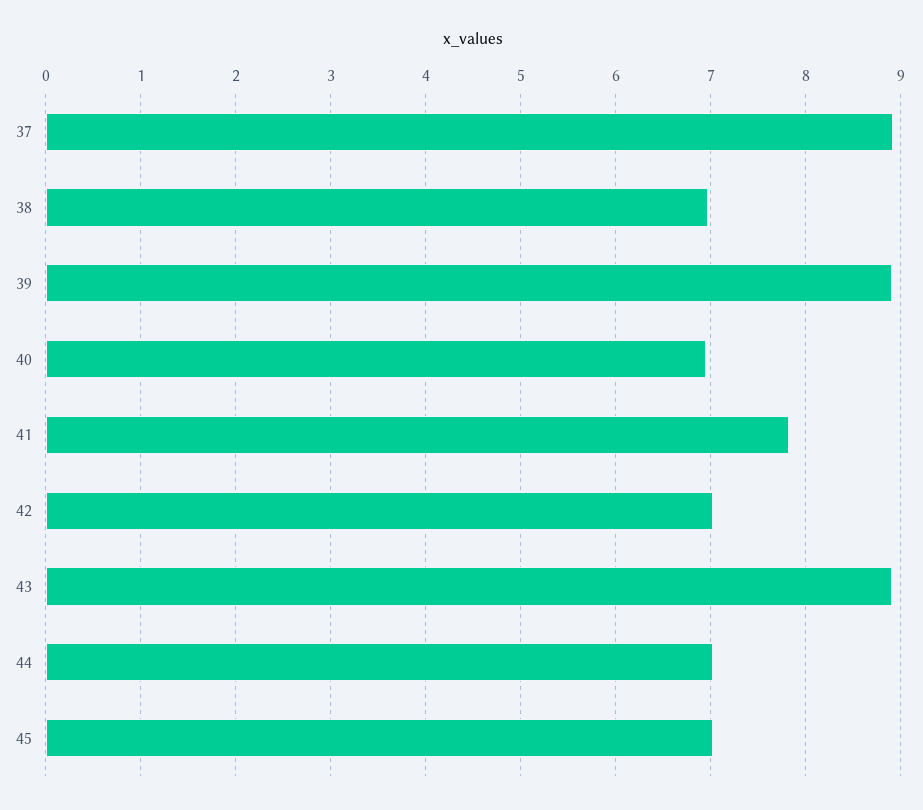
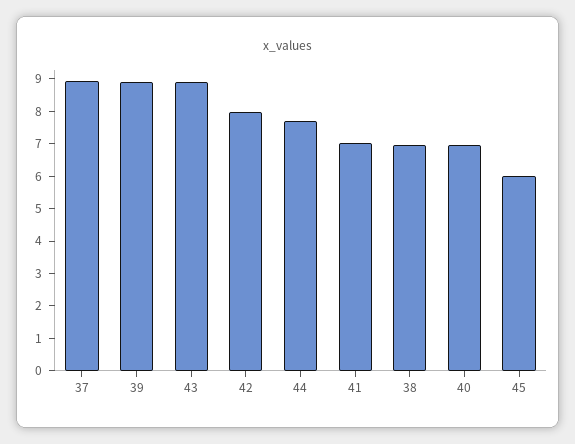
  {
    "37": 8.9,
    "38": 7,
    "39": 8.9,
    "40": 6.9,
-   "41": 7.8,
+   "41": 7,
-   "42": 7,
+   "42": 8,
    "43": 8.9,
-   "44": 7,
+   "44": 7.75,
-   "45": 7
+   "45": 6
  }

